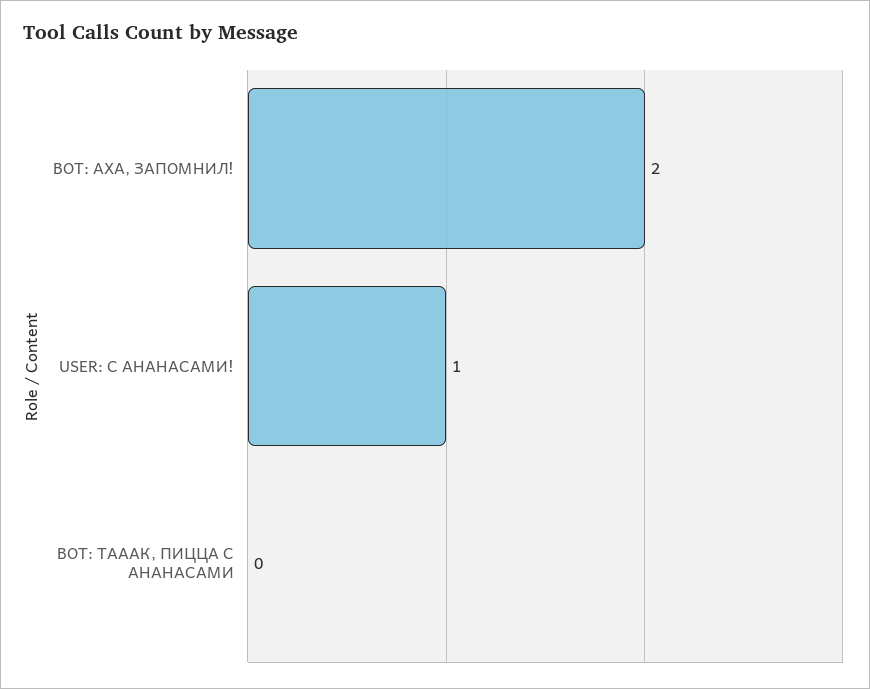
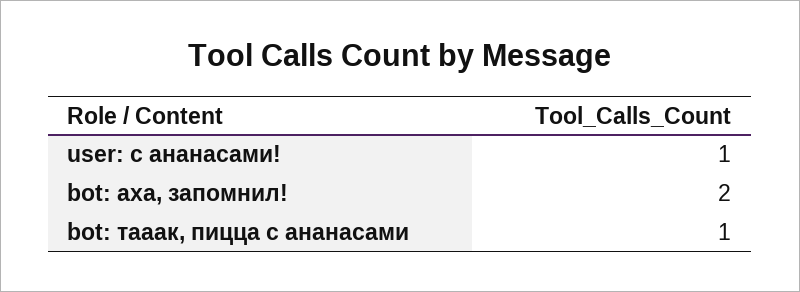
  {
    "BOT: АХА, ЗАПОМНИЛ!": 2,
    "USER: С АНАНАСАМИ!": 1,
-   "BOT: ТАААК, ПИЦЦА С АНАНАСАМИ": 0
+   "BOT: ТАААК, ПИЦЦА С АНАНАСАМИ": 1
  }

